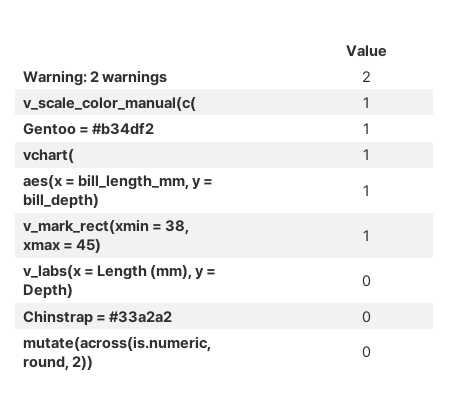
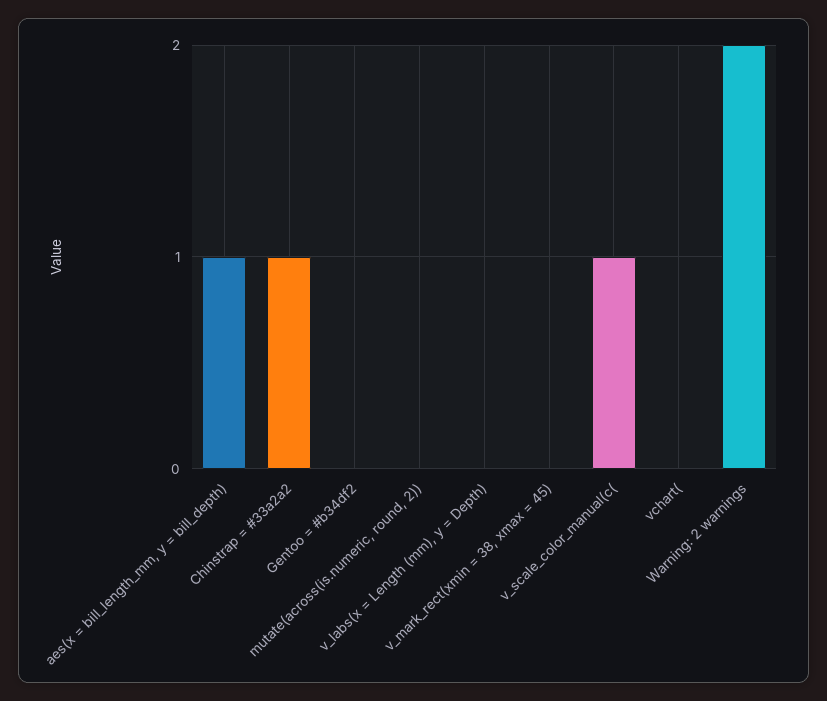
  {
    "Warning: 2 warnings": 2,
    "v_scale_color_manual(c(": 1,
-   "Gentoo = #b34df2": 1,
+   "Gentoo = #b34df2": 0,
-   "vchart(": 1,
+   "vchart(": 0,
    "aes(x = bill_length_mm, y = bill_depth)": 1,
-   "v_mark_rect(xmin = 38, xmax = 45)": 1,
+   "v_mark_rect(xmin = 38, xmax = 45)": 0,
    "v_labs(x = Length (mm), y = Depth)": 0,
-   "Chinstrap = #33a2a2": 0,
+   "Chinstrap = #33a2a2": 1,
    "mutate(across(is.numeric, round, 2))": 0
  }

